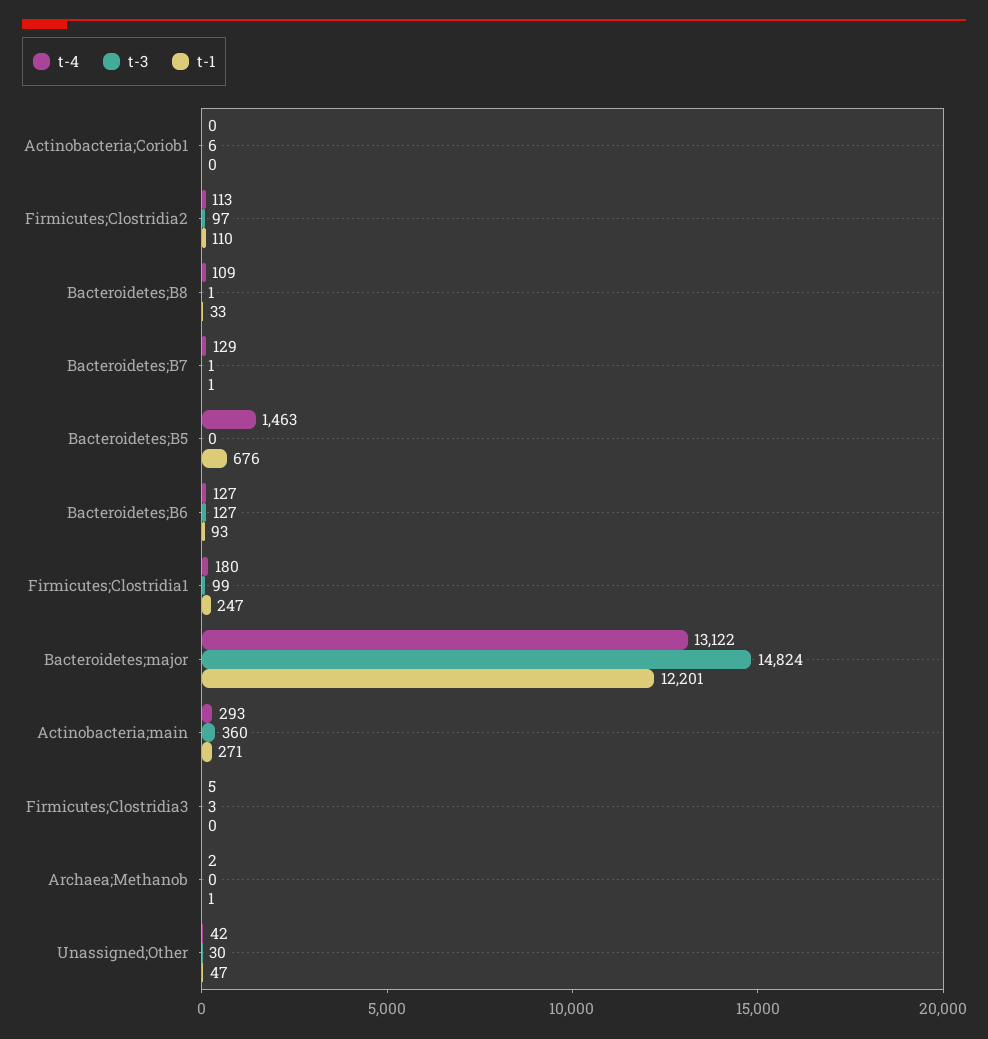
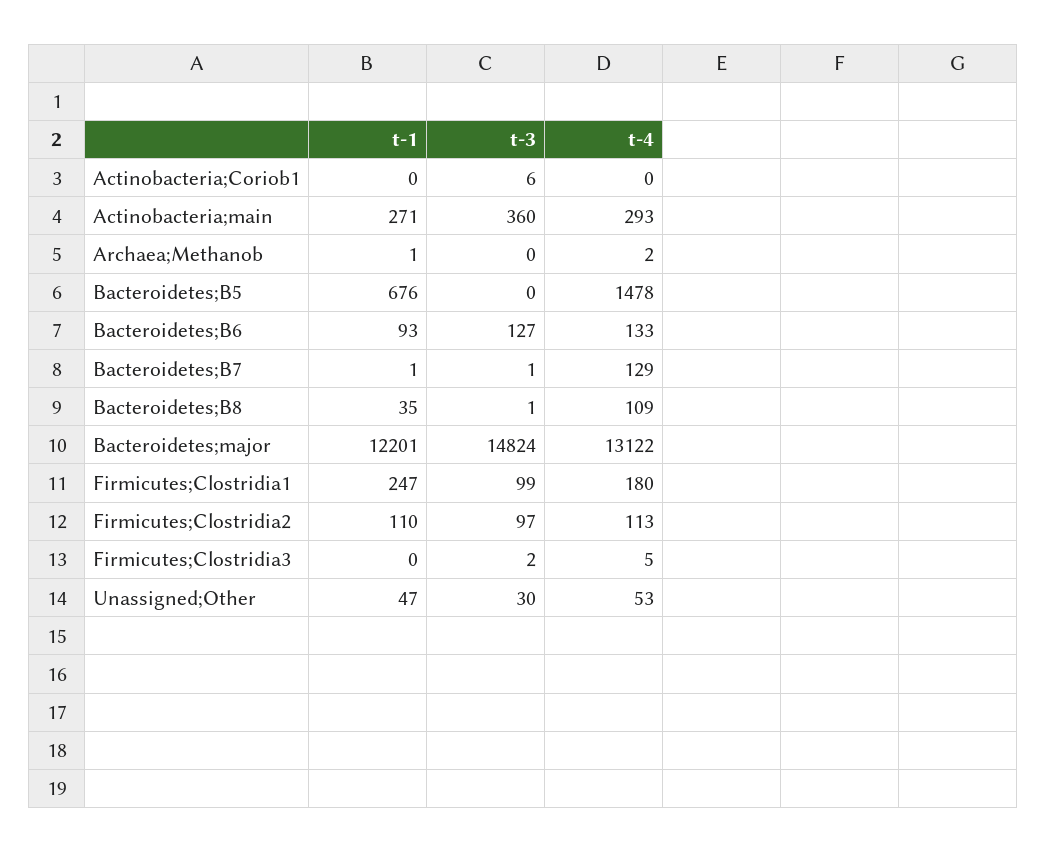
  {
    "t-4": {
      "Actinobacteria;Coriob1": 0,
      "Firmicutes;Clostridia2": 113,
      "Bacteroidetes;B8": 109,
      "Bacteroidetes;B7": 129,
-     "Bacteroidetes;B5": 1463,
+     "Bacteroidetes;B5": 1478,
-     "Bacteroidetes;B6": 127,
+     "Bacteroidetes;B6": 133,
      "Firmicutes;Clostridia1": 180,
      "Bacteroidetes;major": 13122,
      "Actinobacteria;main": 293,
      "Firmicutes;Clostridia3": 5,
      "Archaea;Methanob": 2,
-     "Unassigned;Other": 42
+     "Unassigned;Other": 53
    },
    "t-3": {
      "Actinobacteria;Coriob1": 6,
      "Firmicutes;Clostridia2": 97,
      "Bacteroidetes;B8": 1,
      "Bacteroidetes;B7": 1,
      "Bacteroidetes;B5": 0,
      "Bacteroidetes;B6": 127,
      "Firmicutes;Clostridia1": 99,
      "Bacteroidetes;major": 14824,
      "Actinobacteria;main": 360,
-     "Firmicutes;Clostridia3": 3,
+     "Firmicutes;Clostridia3": 2,
      "Archaea;Methanob": 0,
      "Unassigned;Other": 30
    },
    "t-1": {
      "Actinobacteria;Coriob1": 0,
      "Firmicutes;Clostridia2": 110,
-     "Bacteroidetes;B8": 33,
+     "Bacteroidetes;B8": 35,
      "Bacteroidetes;B7": 1,
      "Bacteroidetes;B5": 676,
      "Bacteroidetes;B6": 93,
      "Firmicutes;Clostridia1": 247,
      "Bacteroidetes;major": 12201,
      "Actinobacteria;main": 271,
      "Firmicutes;Clostridia3": 0,
      "Archaea;Methanob": 1,
      "Unassigned;Other": 47
    }
  }

